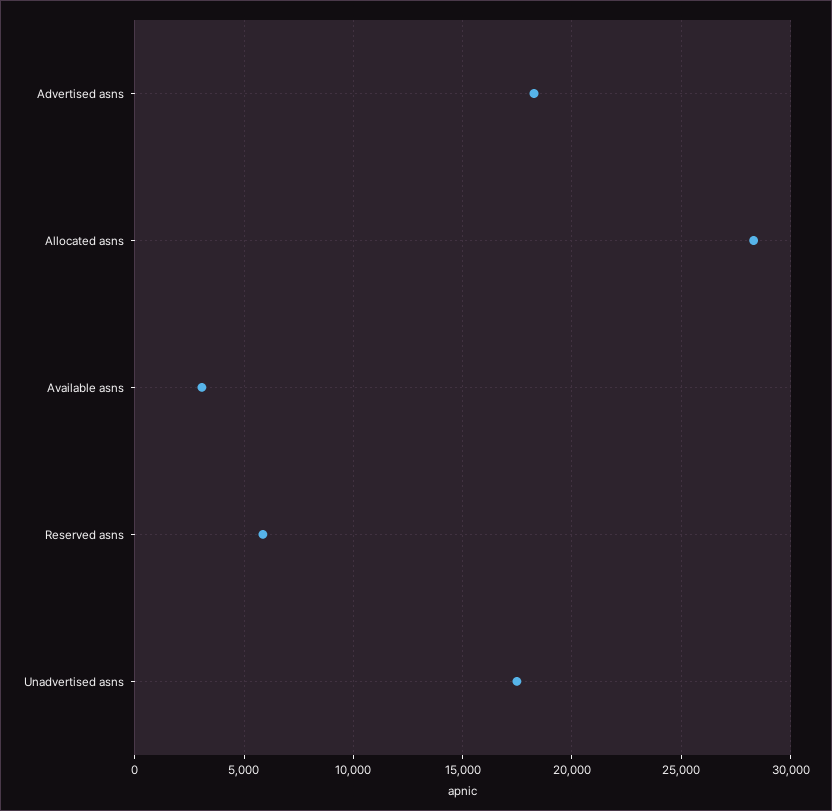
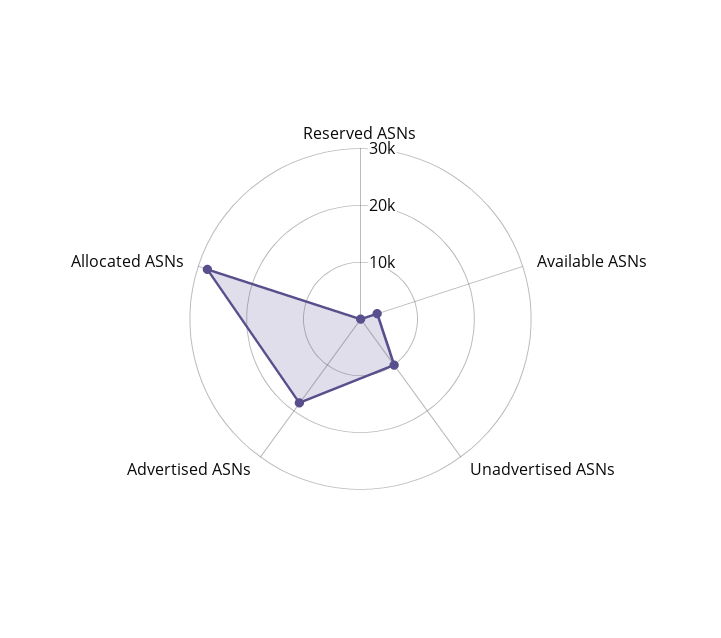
  {
    "Advertised asns": 18500,
    "Allocated asns": 28500,
    "Available asns": 3000,
-   "Reserved asns": 6000,
+   "Reserved asns": 0,
-   "Unadvertised asns": 17500
+   "Unadvertised asns": 10000
  }

